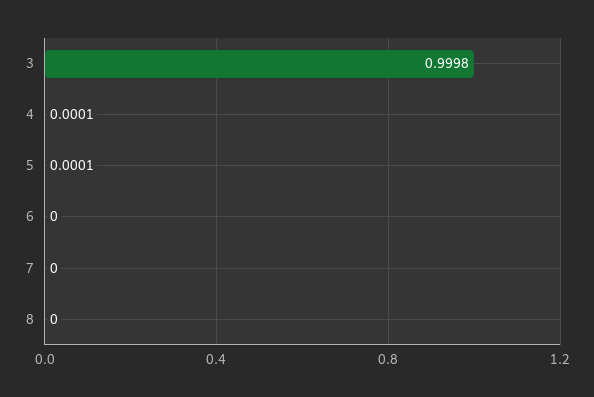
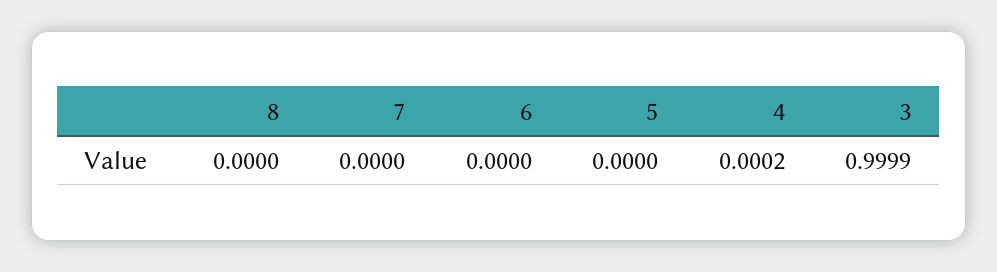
  {
-   "3": 0.9998,
+   "3": 0.9999,
-   "4": 0.0001,
+   "4": 0.0002,
-   "5": 0.0001,
+   "5": 0,
    "6": 0,
    "7": 0,
    "8": 0
  }

